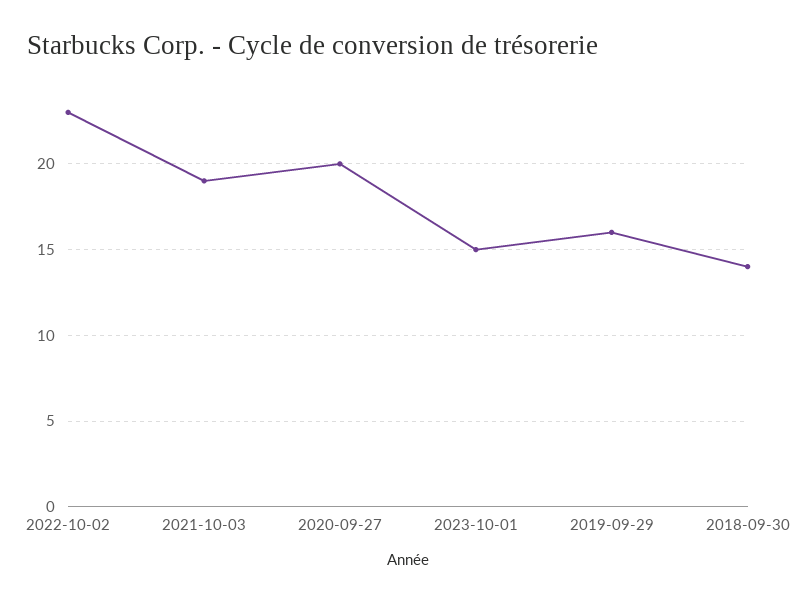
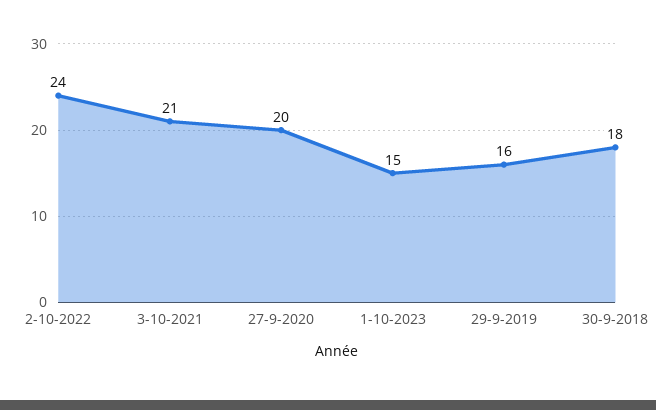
  {
-   "2022-10-02": 23,
+   "2022-10-02": 24,
-   "2021-10-03": 19,
+   "2021-10-03": 21,
    "2020-09-27": 20,
    "2023-10-01": 15,
    "2019-09-29": 16,
-   "2018-09-30": 14
+   "2018-09-30": 18
  }

